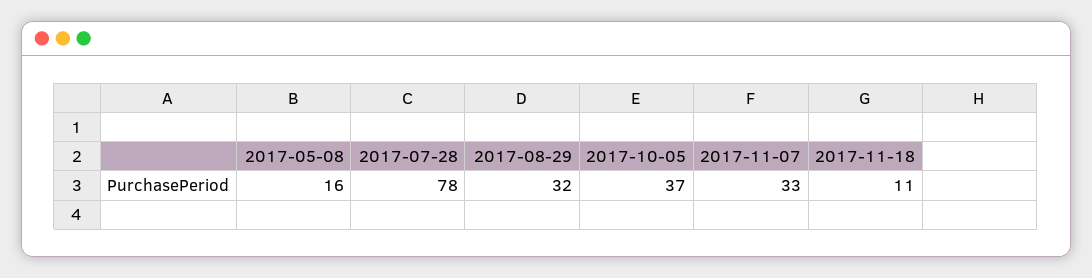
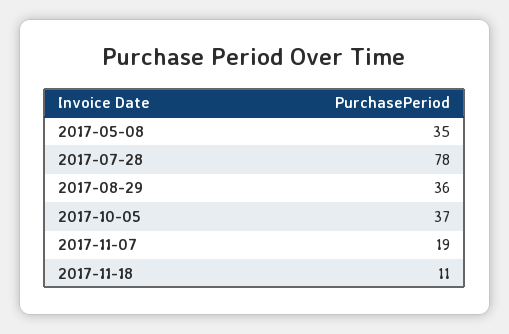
  {
-   "2017-05-08": 16,
+   "2017-05-08": 35,
    "2017-07-28": 78,
-   "2017-08-29": 32,
+   "2017-08-29": 36,
    "2017-10-05": 37,
-   "2017-11-07": 33,
+   "2017-11-07": 19,
    "2017-11-18": 11
  }

